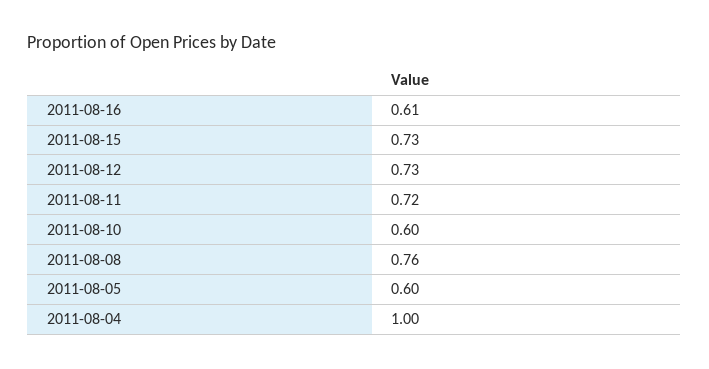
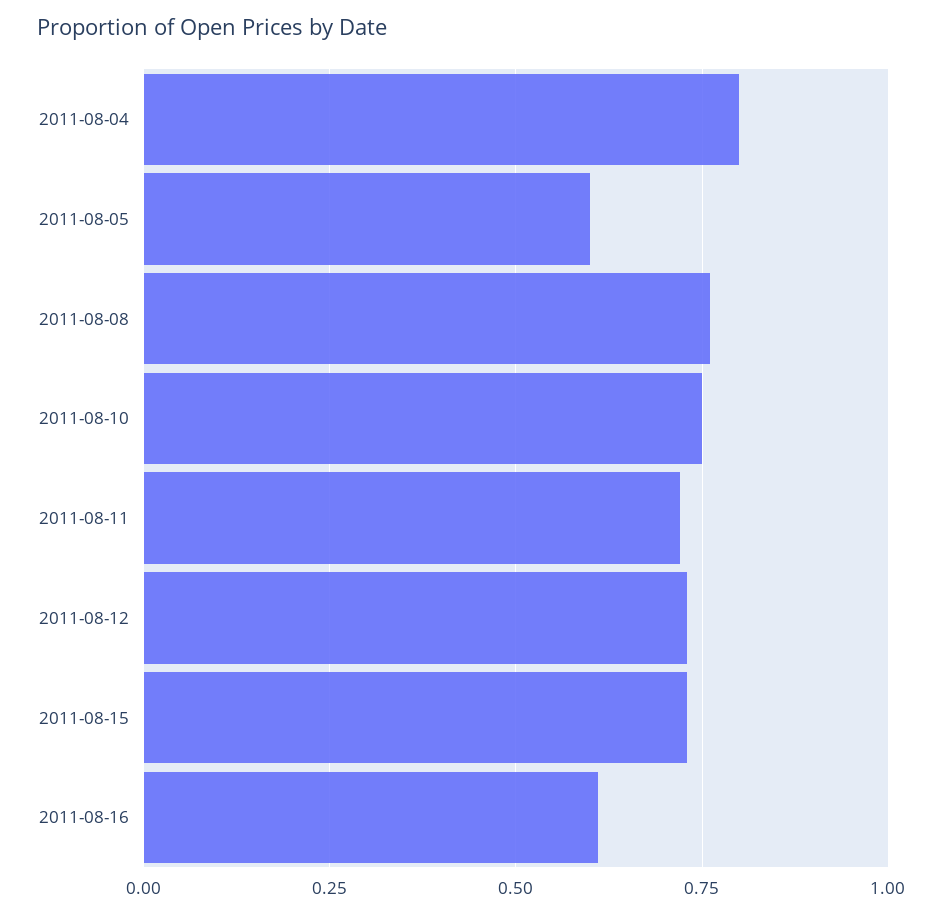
  {
    "2011-08-16": 0.61,
    "2011-08-15": 0.73,
    "2011-08-12": 0.73,
    "2011-08-11": 0.72,
-   "2011-08-10": 0.6,
+   "2011-08-10": 0.75,
    "2011-08-08": 0.76,
    "2011-08-05": 0.6,
-   "2011-08-04": 1
+   "2011-08-04": 0.8
  }

